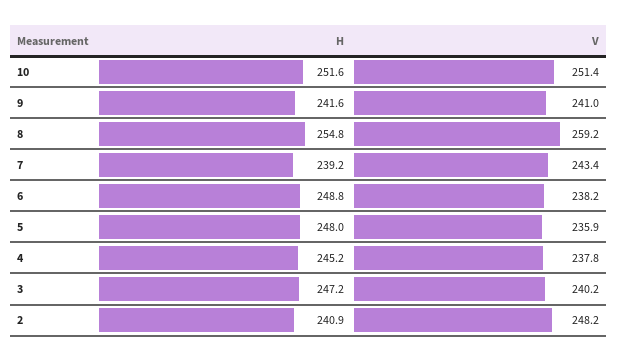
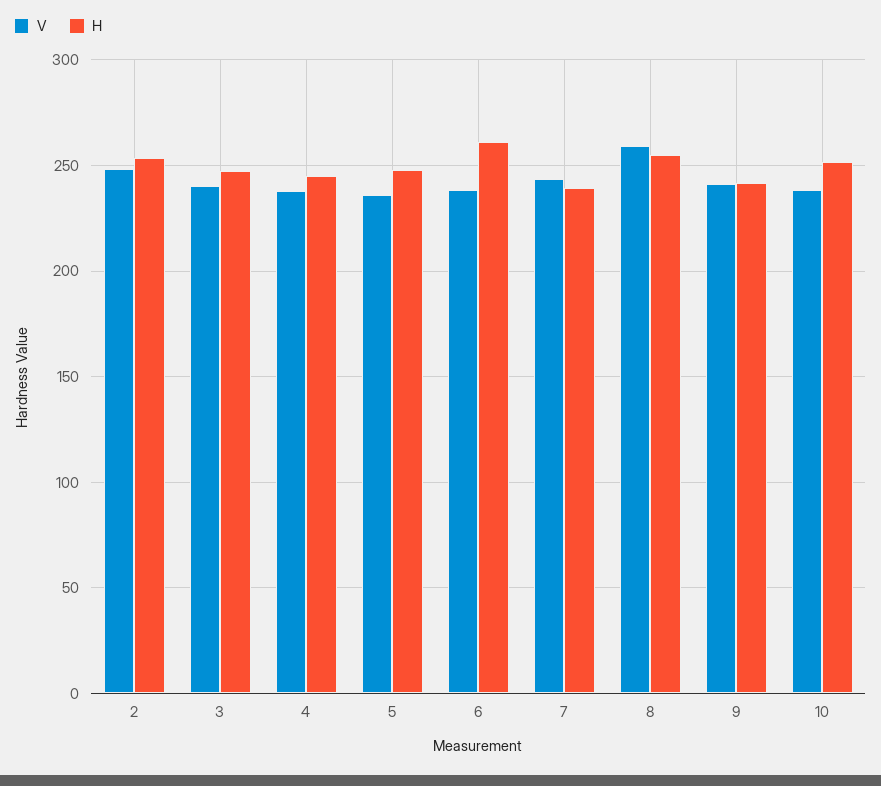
  {
    "H": {
      "10": 251.6,
      "9": 241.6,
      "8": 254.8,
      "7": 239.2,
-     "6": 248.8,
+     "6": 260,
      "5": 248,
      "4": 245.2,
      "3": 247.2,
-     "2": 240.9
+     "2": 255
    },
    "V": {
-     "10": 251.4,
+     "10": 240,
      "9": 241,
      "8": 259.2,
      "7": 243.4,
      "6": 238.2,
      "5": 235.9,
      "4": 237.8,
      "3": 240.2,
      "2": 248.2
    }
  }

